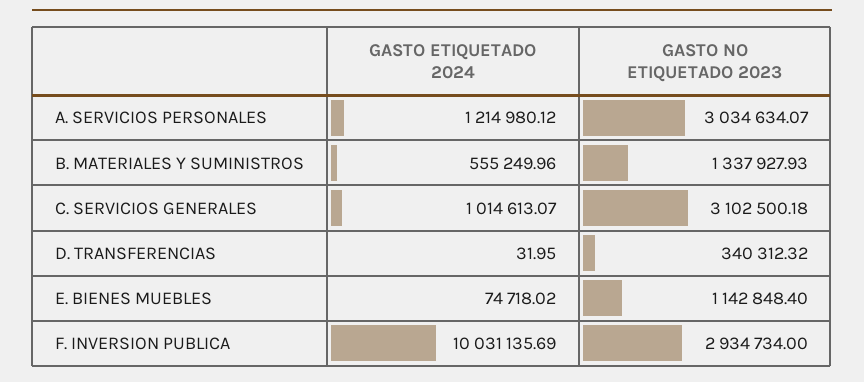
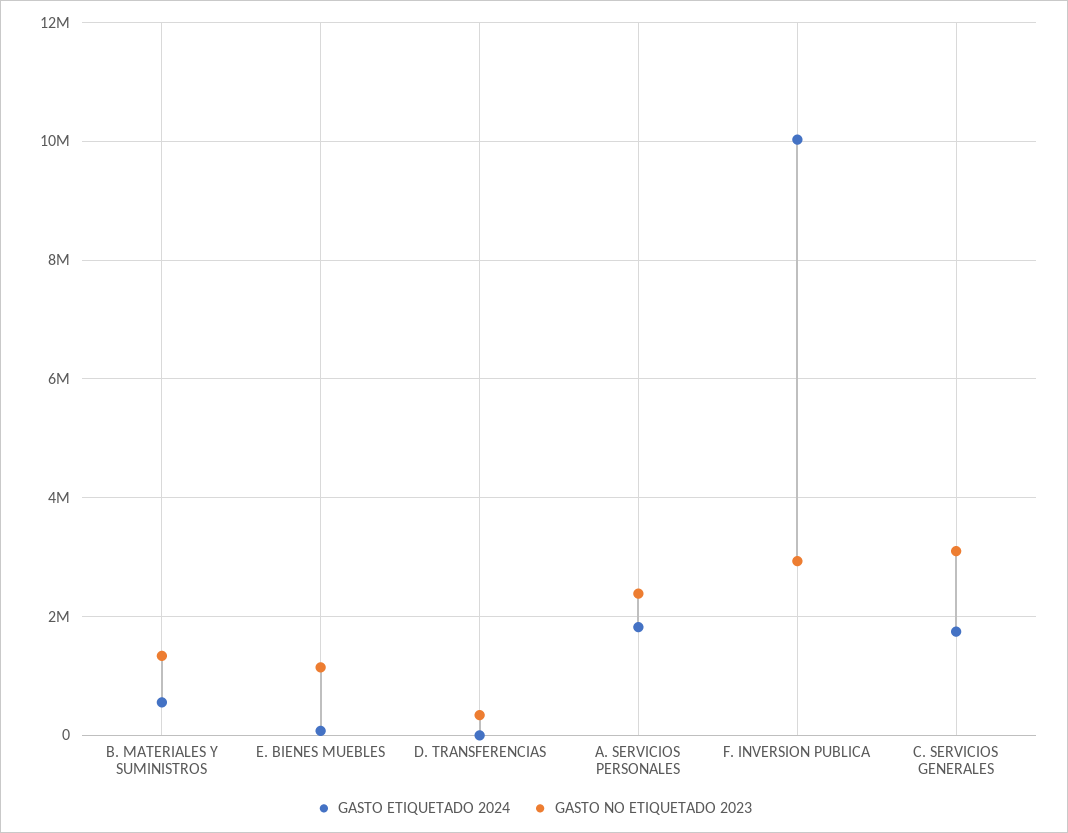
  {
    "GASTO ETIQUETADO 2024": {
-     "A. SERVICIOS PERSONALES": 1214980.12,
+     "A. SERVICIOS PERSONALES": 1800000,
      "B. MATERIALES Y SUMINISTROS": 555249.96,
-     "C. SERVICIOS GENERALES": 1014613.07,
+     "C. SERVICIOS GENERALES": 1800000,
      "D. TRANSFERENCIAS": 31.95,
      "E. BIENES MUEBLES": 74718.02,
      "F. INVERSION PUBLICA": 10031135.69
    },
    "GASTO NO ETIQUETADO 2023": {
-     "A. SERVICIOS PERSONALES": 3034634.07,
+     "A. SERVICIOS PERSONALES": 2400000,
      "B. MATERIALES Y SUMINISTROS": 1337927.93,
      "C. SERVICIOS GENERALES": 3102500.18,
      "D. TRANSFERENCIAS": 340312.32,
      "E. BIENES MUEBLES": 1142848.4,
      "F. INVERSION PUBLICA": 2934734
    }
  }

